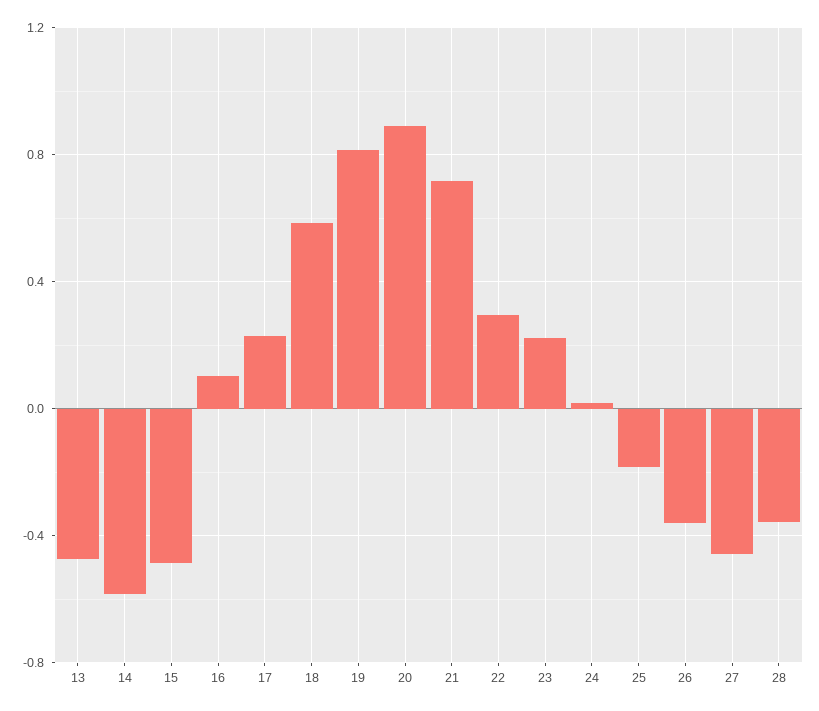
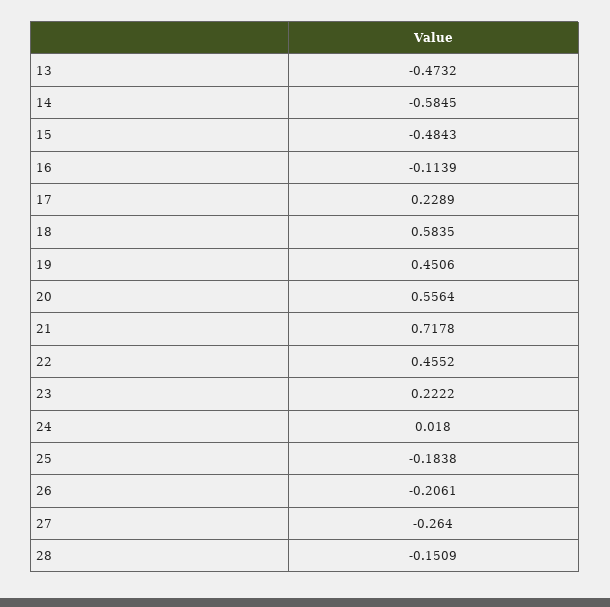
  {
    "13": -0.4732,
    "14": -0.5845,
    "15": -0.4843,
-   "16": 0.1,
+   "16": -0.1139,
    "17": 0.2289,
    "18": 0.5835,
-   "19": 0.8,
+   "19": 0.4506,
-   "20": 0.9,
+   "20": 0.5564,
    "21": 0.7178,
-   "22": 0.3,
+   "22": 0.4552,
    "23": 0.2222,
    "24": 0.018,
    "25": -0.1838,
-   "26": -0.35,
+   "26": -0.2061,
-   "27": -0.45,
+   "27": -0.264,
-   "28": -0.35
+   "28": -0.1509
  }

